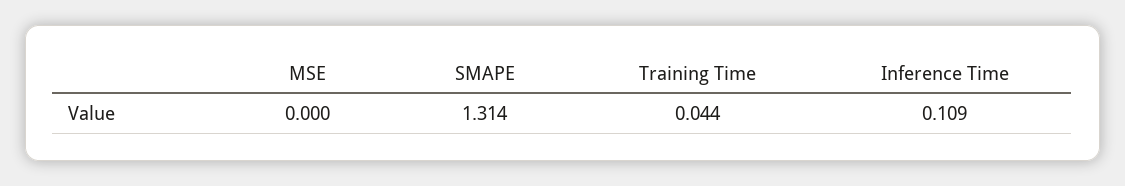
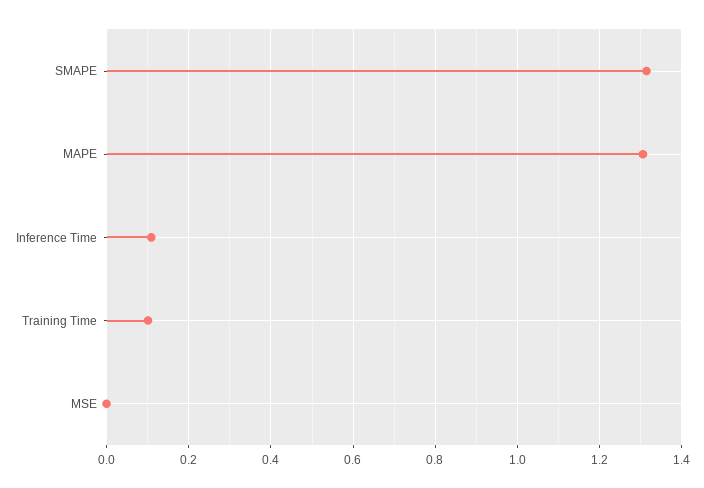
  {
    "MSE": 0,
    "SMAPE": 1.314,
-   "Training Time": 0.044,
+   "Training Time": 0.1,
-   "Inference Time": 0.109
+   "Inference Time": 0.109,
+   "MAPE": 1.3
  }

